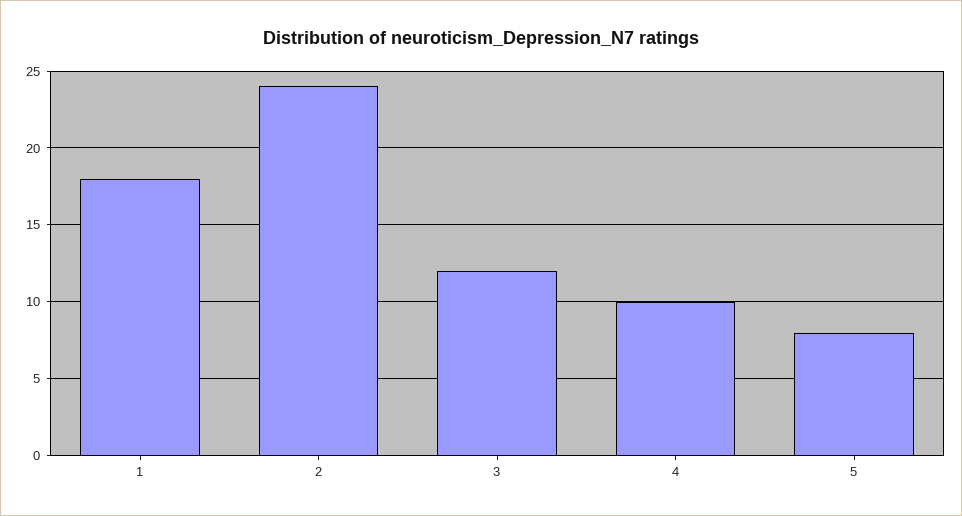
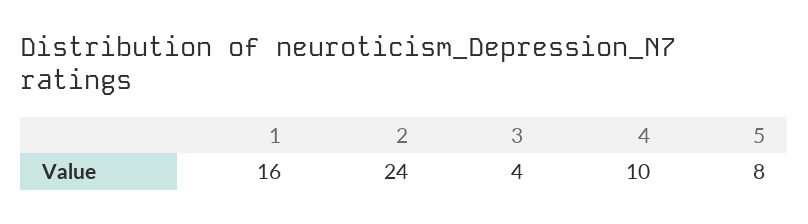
  {
-   "1": 18,
+   "1": 16,
    "2": 24,
-   "3": 12,
+   "3": 4,
    "4": 10,
    "5": 8
  }

